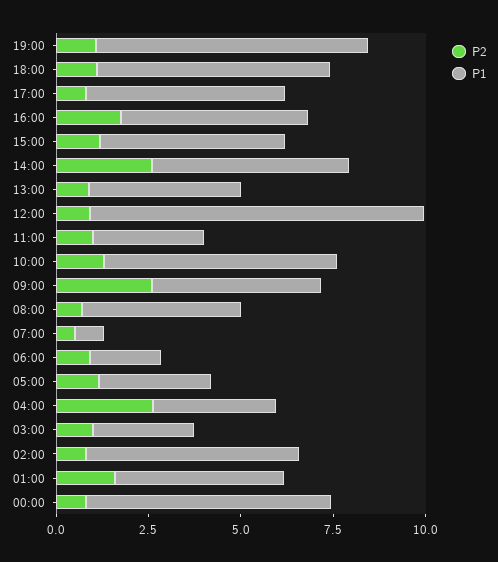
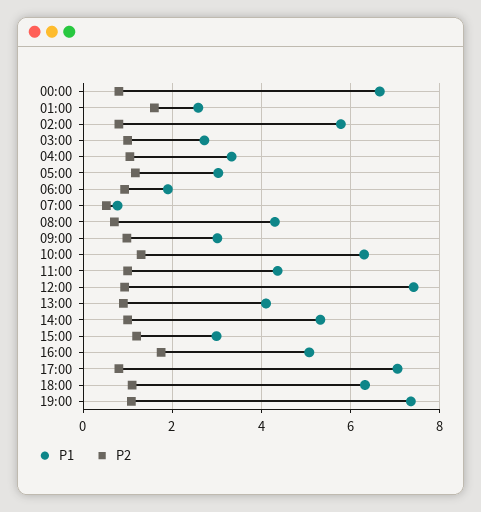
  {
    "P2": {
      "19:00": 1,
      "18:00": 1.2,
      "17:00": 0.8,
      "16:00": 1.8,
      "15:00": 1.2,
-     "14:00": 2.5,
+     "14:00": 1,
      "13:00": 1,
      "12:00": 1,
      "11:00": 1,
      "10:00": 1.4,
-     "09:00": 2.5,
+     "09:00": 1,
      "08:00": 0.8,
      "07:00": 0.6,
      "06:00": 1,
      "05:00": 1.2,
-     "04:00": 2.5,
+     "04:00": 1,
      "03:00": 1,
      "02:00": 0.8,
      "01:00": 1.6,
      "00:00": 0.8
    },
    "P1": {
      "19:00": 7.4,
      "18:00": 6.4,
-     "17:00": 5.5,
+     "17:00": 7,
      "16:00": 5,
-     "15:00": 5,
+     "15:00": 3,
      "14:00": 5.4,
      "13:00": 4.2,
-     "12:00": 9,
+     "12:00": 7.4,
-     "11:00": 3,
+     "11:00": 4.4,
      "10:00": 6.4,
-     "09:00": 4.5,
+     "09:00": 3,
      "08:00": 4.4,
      "07:00": 0.8,
      "06:00": 2,
      "05:00": 3,
      "04:00": 3.4,
      "03:00": 2.8,
      "02:00": 5.8,
-     "01:00": 4.5,
+     "01:00": 2.6,
      "00:00": 6.6
    }
  }

